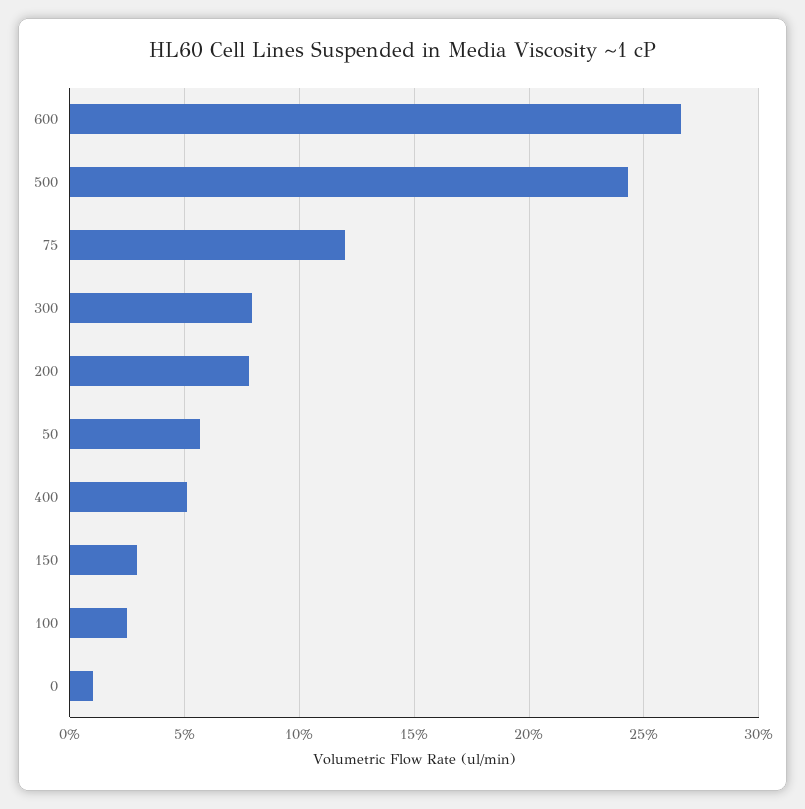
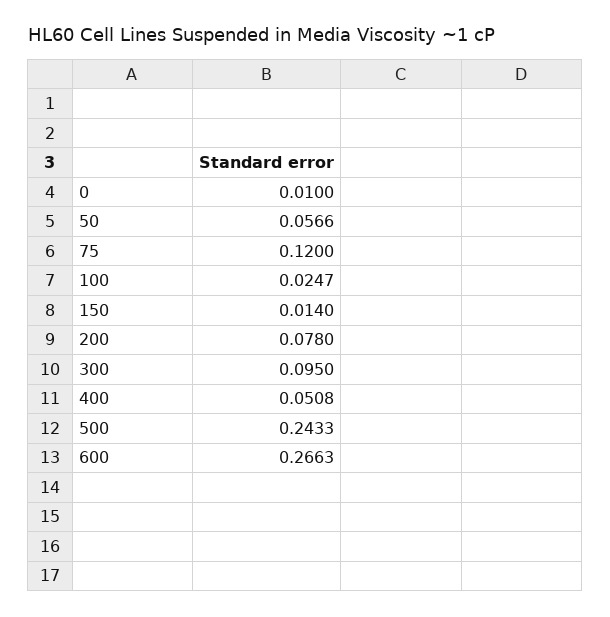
  {
    "600": 0.2663,
    "500": 0.2433,
    "75": 0.12,
-   "300": 0.08,
+   "300": 0.095,
    "200": 0.078,
    "50": 0.0566,
    "400": 0.0508,
-   "150": 0.03,
+   "150": 0.014,
    "100": 0.0247,
    "0": 0.01
  }

